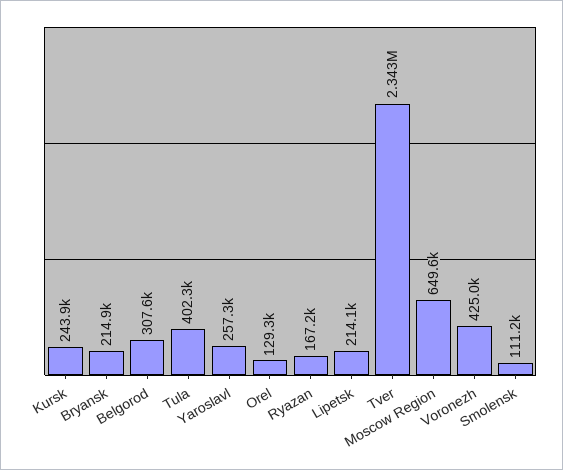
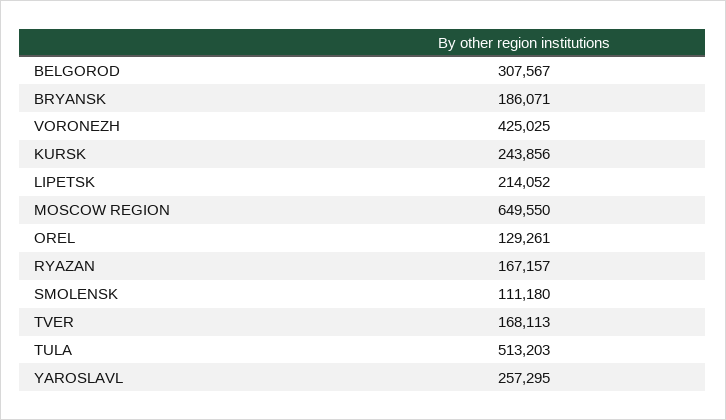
  {
    "Kursk": 243856,
-   "Bryansk": 214900,
+   "Bryansk": 186071,
    "Belgorod": 307567,
-   "Tula": 402300,
+   "Tula": 513203,
    "Yaroslavl": 257295,
    "Orel": 129261,
    "Ryazan": 167157,
    "Lipetsk": 214052,
-   "Tver": 2343000,
+   "Tver": 168113,
    "Moscow Region": 649550,
    "Voronezh": 425025,
    "Smolensk": 111180
  }

